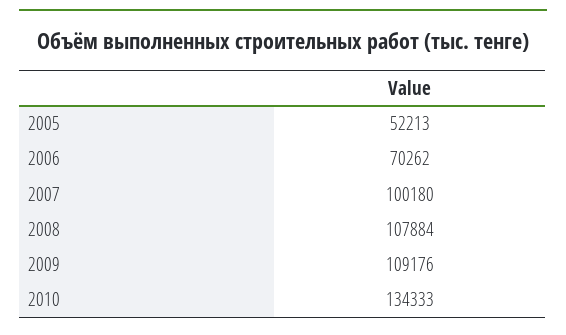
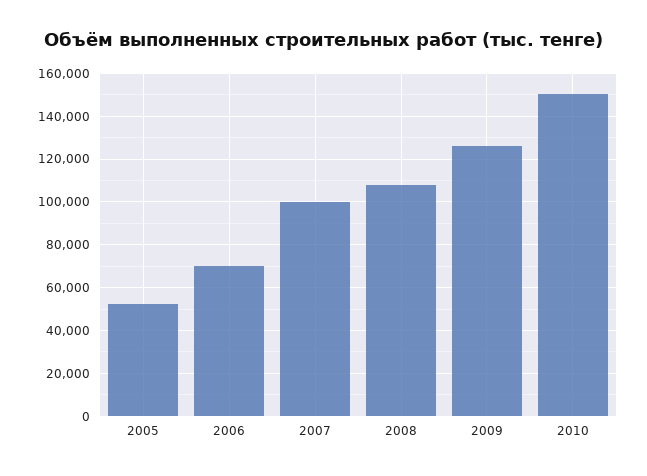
  {
    "2005": 52213,
    "2006": 70262,
    "2007": 100180,
    "2008": 107884,
-   "2009": 109176,
+   "2009": 125000,
-   "2010": 134333
+   "2010": 150000
  }

